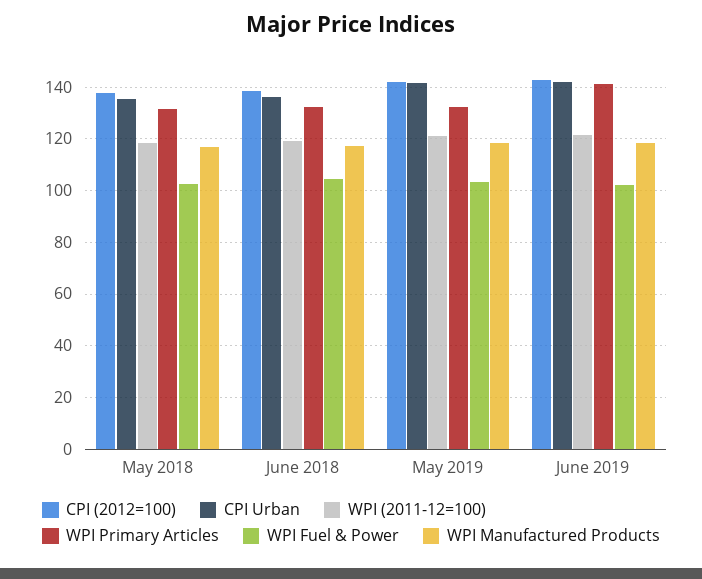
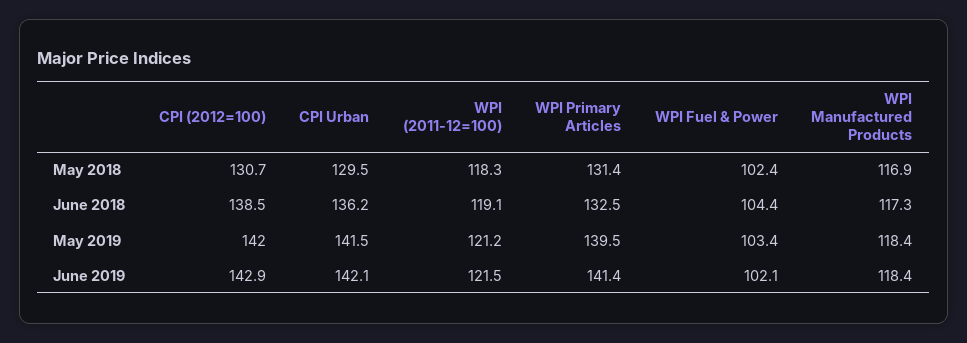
  {
    "CPI (2012=100)": {
-     "May 2018": 137.5,
+     "May 2018": 130.7,
      "June 2018": 138.5,
      "May 2019": 142,
      "June 2019": 142.9
    },
    "CPI Urban": {
-     "May 2018": 135,
+     "May 2018": 129.5,
      "June 2018": 136.2,
      "May 2019": 141.5,
      "June 2019": 142.1
    },
    "WPI (2011-12=100)": {
      "May 2018": 118.3,
      "June 2018": 119.1,
      "May 2019": 121.2,
      "June 2019": 121.5
    },
    "WPI Primary Articles": {
      "May 2018": 131.4,
      "June 2018": 132.5,
-     "May 2019": 132.5,
+     "May 2019": 139.5,
      "June 2019": 141.4
    },
    "WPI Fuel & Power": {
      "May 2018": 102.4,
      "June 2018": 104.4,
      "May 2019": 103.4,
      "June 2019": 102.1
    },
    "WPI Manufactured Products": {
      "May 2018": 116.9,
      "June 2018": 117.3,
      "May 2019": 118.4,
      "June 2019": 118.4
    }
  }

